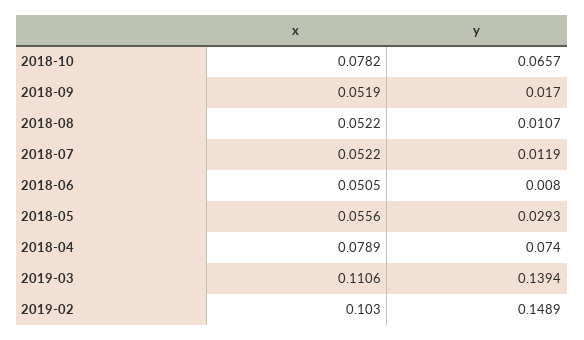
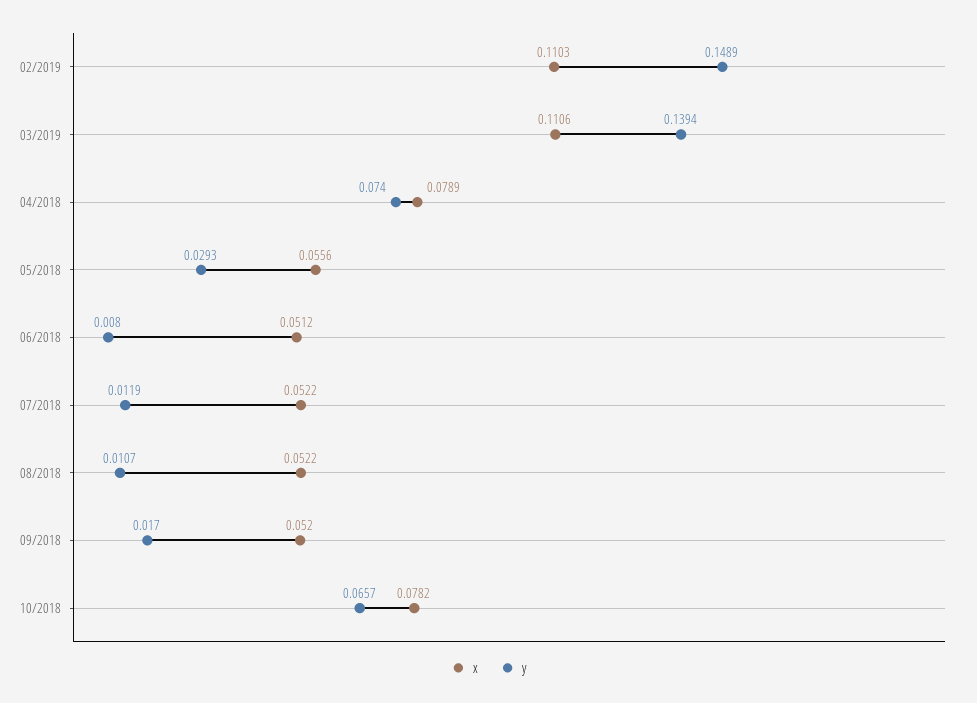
  {
    "x": {
      "2018-10": 0.0782,
-     "2018-09": 0.0519,
+     "2018-09": 0.052,
      "2018-08": 0.0522,
      "2018-07": 0.0522,
-     "2018-06": 0.0505,
+     "2018-06": 0.0512,
      "2018-05": 0.0556,
      "2018-04": 0.0789,
      "2019-03": 0.1106,
-     "2019-02": 0.103
+     "2019-02": 0.1103
    },
    "y": {
      "2018-10": 0.0657,
      "2018-09": 0.017,
      "2018-08": 0.0107,
      "2018-07": 0.0119,
      "2018-06": 0.008,
      "2018-05": 0.0293,
      "2018-04": 0.074,
      "2019-03": 0.1394,
      "2019-02": 0.1489
    }
  }

